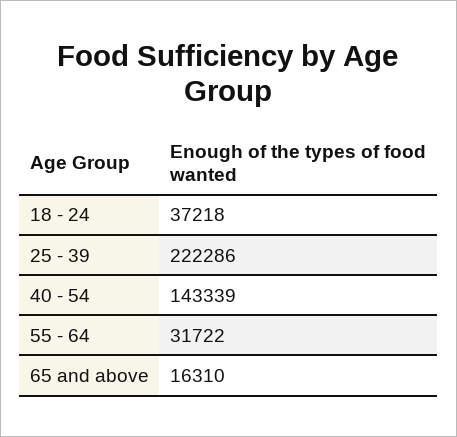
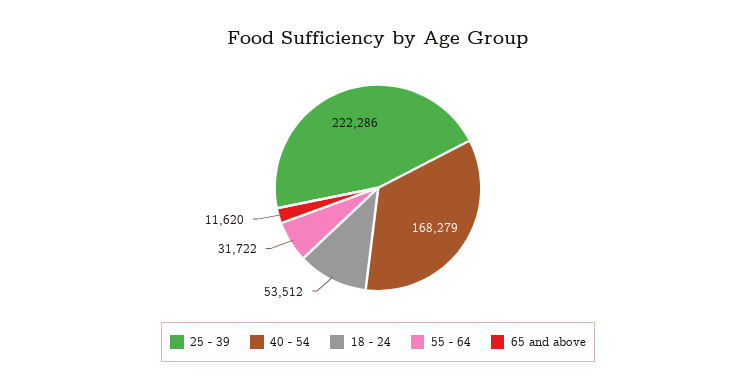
  {
-   "18 - 24": 37218,
+   "18 - 24": 53512,
    "25 - 39": 222286,
-   "40 - 54": 143339,
+   "40 - 54": 168279,
    "55 - 64": 31722,
-   "65 and above": 16310
+   "65 and above": 11620
  }

